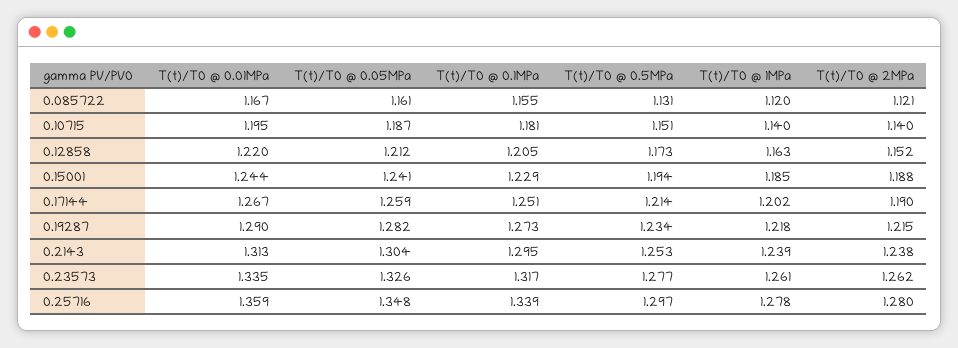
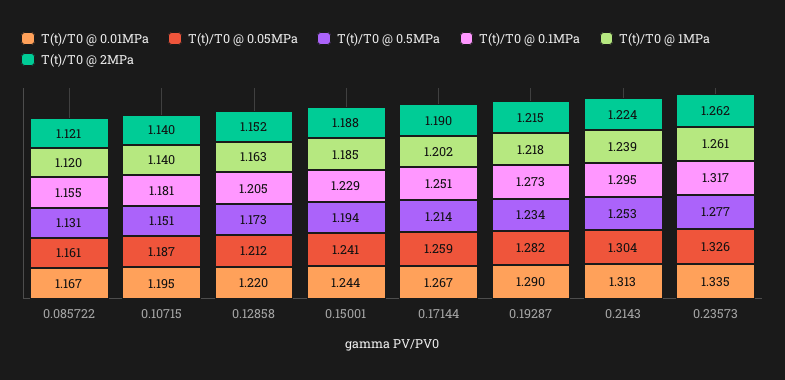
  {
    "T(t)/T0 @ 0.01MPa": {
      "0.085722": 1.167,
      "0.10715": 1.195,
      "0.12858": 1.22,
      "0.15001": 1.244,
      "0.17144": 1.267,
      "0.19287": 1.29,
      "0.2143": 1.313,
-     "0.23573": 1.335,
+     "0.23573": 1.335
-     "0.25716": 1.359
    },
    "T(t)/T0 @ 0.05MPa": {
      "0.085722": 1.161,
      "0.10715": 1.187,
      "0.12858": 1.212,
      "0.15001": 1.241,
      "0.17144": 1.259,
      "0.19287": 1.282,
      "0.2143": 1.304,
-     "0.23573": 1.326,
+     "0.23573": 1.326
-     "0.25716": 1.348
    },
    "T(t)/T0 @ 0.1MPa": {
      "0.085722": 1.155,
      "0.10715": 1.181,
      "0.12858": 1.205,
      "0.15001": 1.229,
      "0.17144": 1.251,
      "0.19287": 1.273,
      "0.2143": 1.295,
-     "0.23573": 1.317,
+     "0.23573": 1.317
-     "0.25716": 1.339
    },
    "T(t)/T0 @ 0.5MPa": {
      "0.085722": 1.131,
      "0.10715": 1.151,
      "0.12858": 1.173,
      "0.15001": 1.194,
      "0.17144": 1.214,
      "0.19287": 1.234,
      "0.2143": 1.253,
-     "0.23573": 1.277,
+     "0.23573": 1.277
-     "0.25716": 1.297
    },
    "T(t)/T0 @ 1MPa": {
      "0.085722": 1.12,
      "0.10715": 1.14,
      "0.12858": 1.163,
      "0.15001": 1.185,
      "0.17144": 1.202,
      "0.19287": 1.218,
      "0.2143": 1.239,
-     "0.23573": 1.261,
+     "0.23573": 1.261
-     "0.25716": 1.278
    },
    "T(t)/T0 @ 2MPa": {
      "0.085722": 1.121,
      "0.10715": 1.14,
      "0.12858": 1.152,
      "0.15001": 1.188,
      "0.17144": 1.19,
      "0.19287": 1.215,
-     "0.2143": 1.238,
+     "0.2143": 1.224,
-     "0.23573": 1.262,
+     "0.23573": 1.262
-     "0.25716": 1.28
    }
  }

